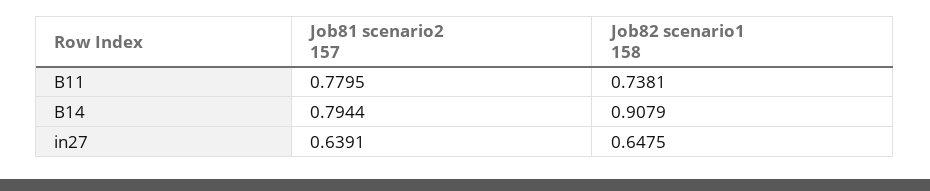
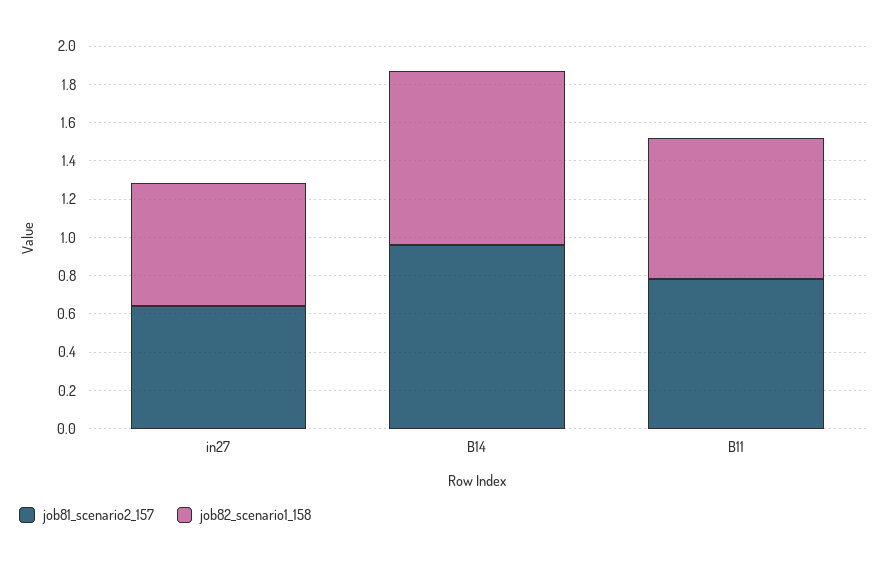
  {
    "Job81 scenario2 157": {
      "B11": 0.7795,
-     "B14": 0.7944,
+     "B14": 0.95,
      "in27": 0.6391
    },
    "Job82 scenario1 158": {
      "B11": 0.7381,
      "B14": 0.9079,
      "in27": 0.6475
    }
  }

